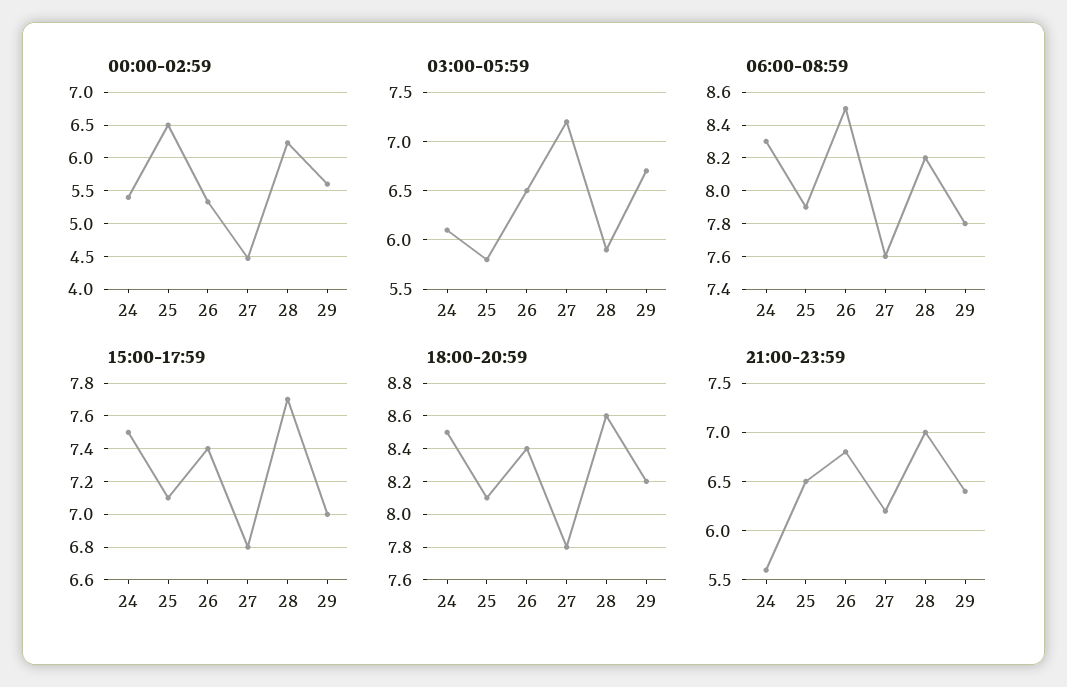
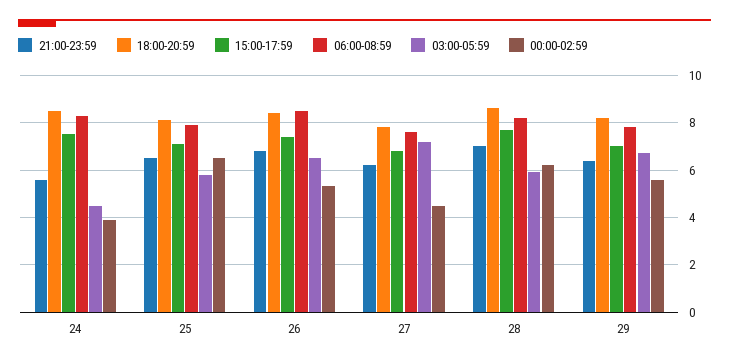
  {
    "00:00-02:59": {
-     "24": 5.4,
+     "24": 4,
      "25": 6.5,
      "26": 5.3,
      "27": 4.5,
      "28": 6.2,
      "29": 5.6
    },
    "03:00-05:59": {
-     "24": 6.1,
+     "24": 4.5,
      "25": 5.8,
      "26": 6.5,
      "27": 7.2,
      "28": 5.9,
      "29": 6.7
    },
    "06:00-08:59": {
      "24": 8.3,
      "25": 7.9,
      "26": 8.5,
      "27": 7.6,
      "28": 8.2,
      "29": 7.8
    },
    "15:00-17:59": {
      "24": 7.5,
      "25": 7.1,
      "26": 7.4,
      "27": 6.8,
      "28": 7.7,
      "29": 7
    },
    "18:00-20:59": {
      "24": 8.5,
      "25": 8.1,
      "26": 8.4,
      "27": 7.8,
      "28": 8.6,
      "29": 8.2
    },
    "21:00-23:59": {
      "24": 5.6,
      "25": 6.5,
      "26": 6.8,
      "27": 6.2,
      "28": 7,
      "29": 6.4
    }
  }

